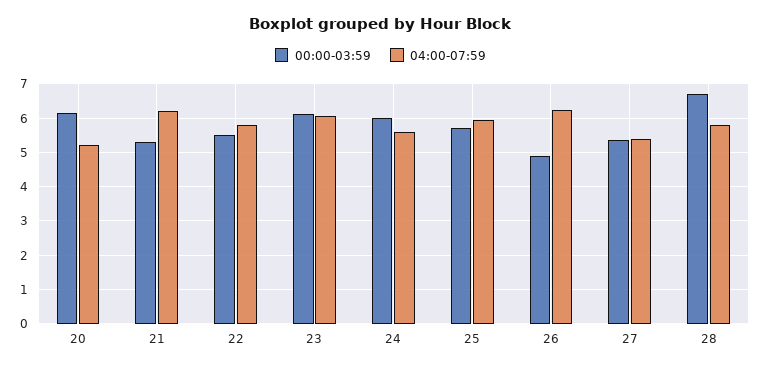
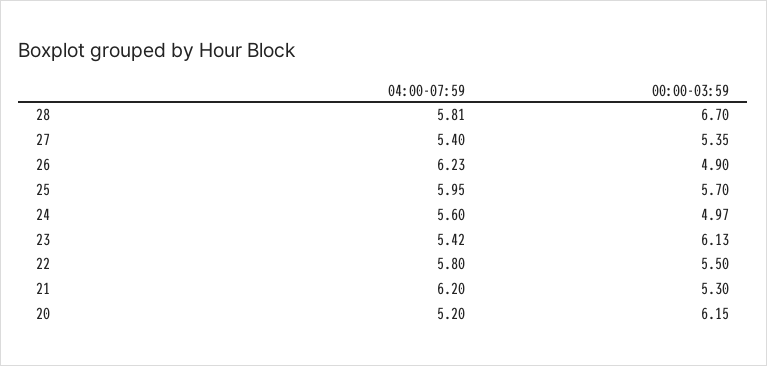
  {
    "00:00-03:59": {
      "20": 6.15,
      "21": 5.3,
      "22": 5.5,
      "23": 6.13,
-     "24": 6,
+     "24": 4.97,
      "25": 5.7,
      "26": 4.9,
      "27": 5.35,
      "28": 6.7
    },
    "04:00-07:59": {
      "20": 5.2,
      "21": 6.2,
      "22": 5.8,
-     "23": 6,
+     "23": 5.42,
      "24": 5.6,
      "25": 5.95,
      "26": 6.23,
      "27": 5.4,
      "28": 5.81
    }
  }

